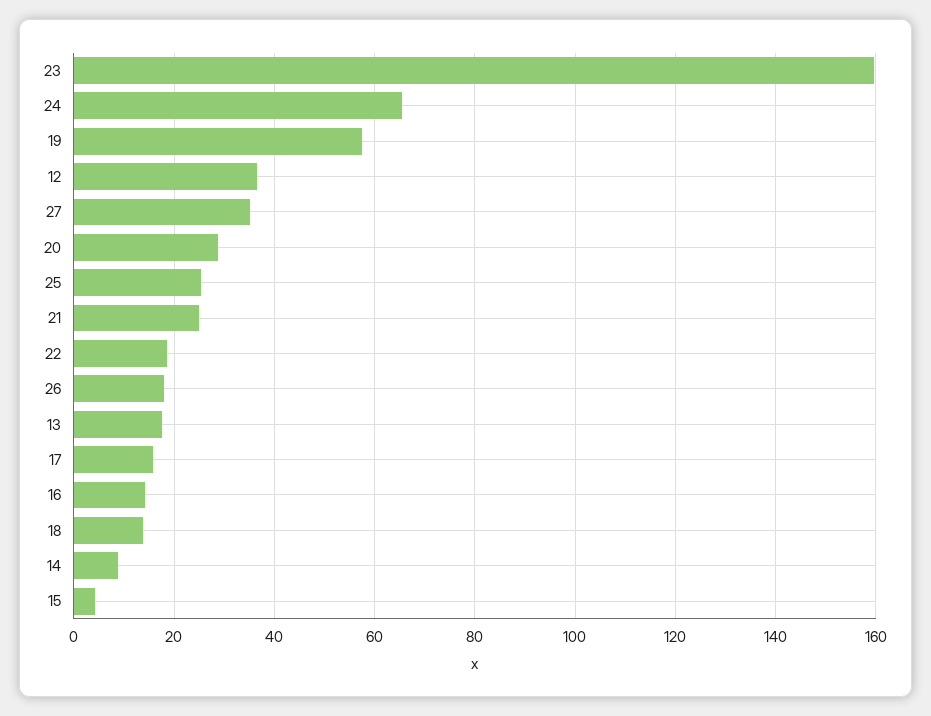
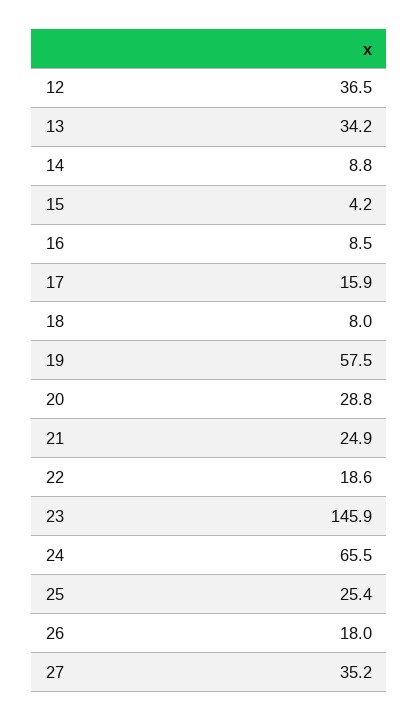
  {
-   "23": 160,
+   "23": 145.9,
    "24": 65.5,
    "19": 57.5,
    "12": 36.5,
    "27": 35.2,
    "20": 28.8,
    "25": 25.4,
    "21": 24.9,
    "22": 18.6,
    "26": 18,
-   "13": 18,
+   "13": 34.2,
    "17": 15.9,
-   "16": 14,
+   "16": 8.5,
-   "18": 14,
+   "18": 8,
    "14": 8.8,
    "15": 4.2
  }

